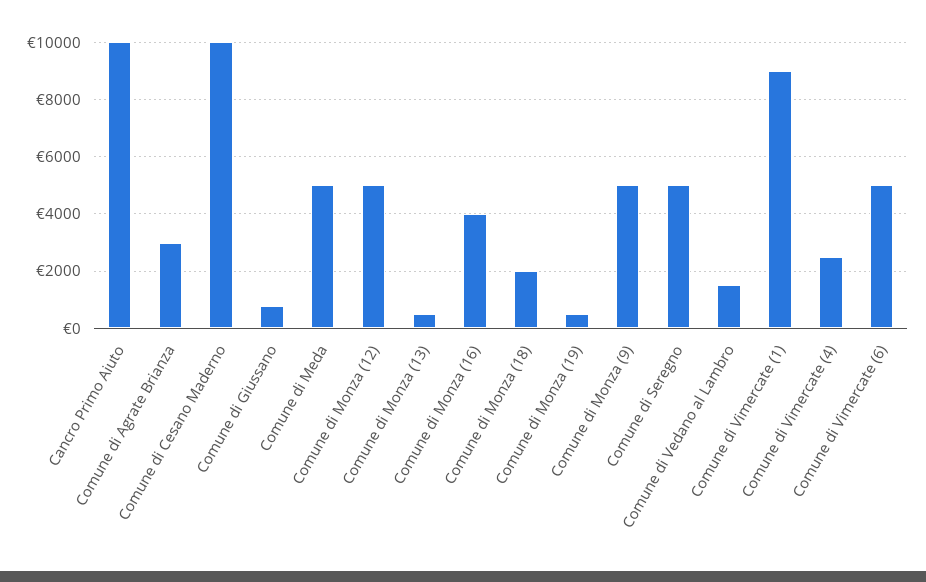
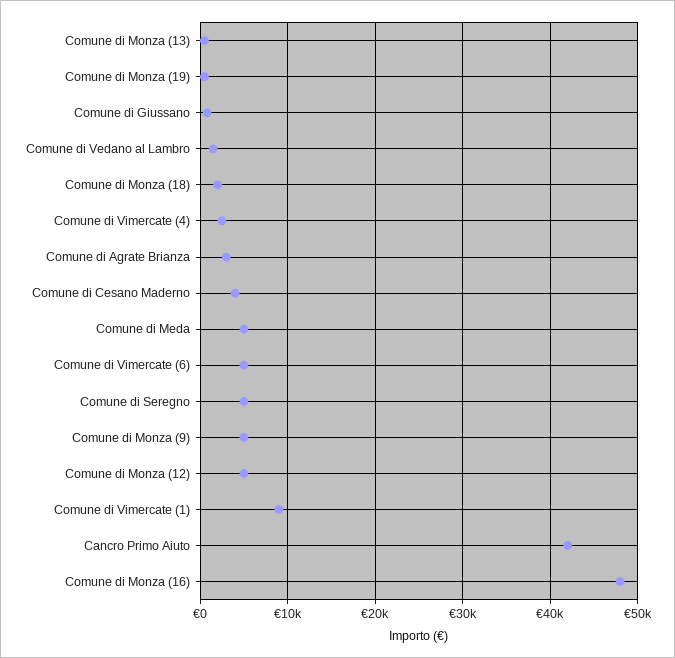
  {
-   "Cancro Primo Aiuto": 10000,
+   "Cancro Primo Aiuto": 42000,
    "Comune di Agrate Brianza": 3000,
-   "Comune di Cesano Maderno": 10000,
+   "Comune di Cesano Maderno": 4000,
    "Comune di Giussano": 750,
    "Comune di Meda": 5000,
    "Comune di Monza (12)": 5000,
    "Comune di Monza (13)": 500,
-   "Comune di Monza (16)": 4000,
+   "Comune di Monza (16)": 48000,
    "Comune di Monza (18)": 2000,
    "Comune di Monza (19)": 500,
    "Comune di Monza (9)": 5000,
    "Comune di Seregno": 5000,
    "Comune di Vedano al Lambro": 1500,
    "Comune di Vimercate (1)": 9000,
    "Comune di Vimercate (4)": 2500,
    "Comune di Vimercate (6)": 5000
  }

